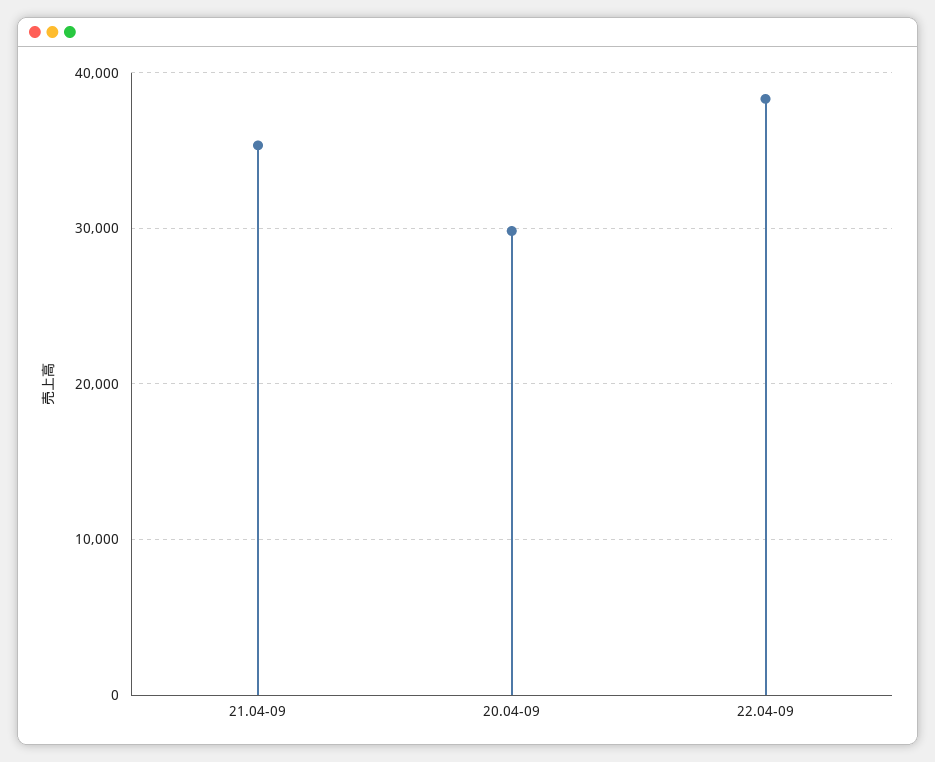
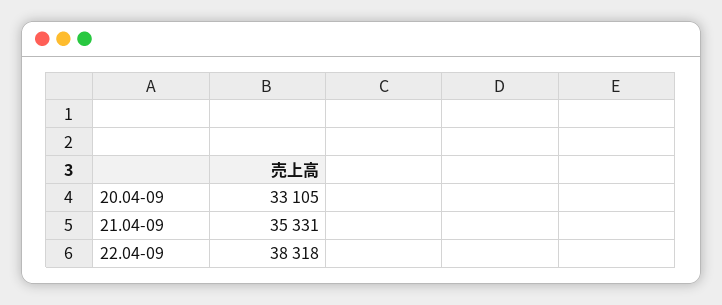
  {
    "21.04-09": 35331,
-   "20.04-09": 30000,
+   "20.04-09": 33105,
    "22.04-09": 38318
  }

